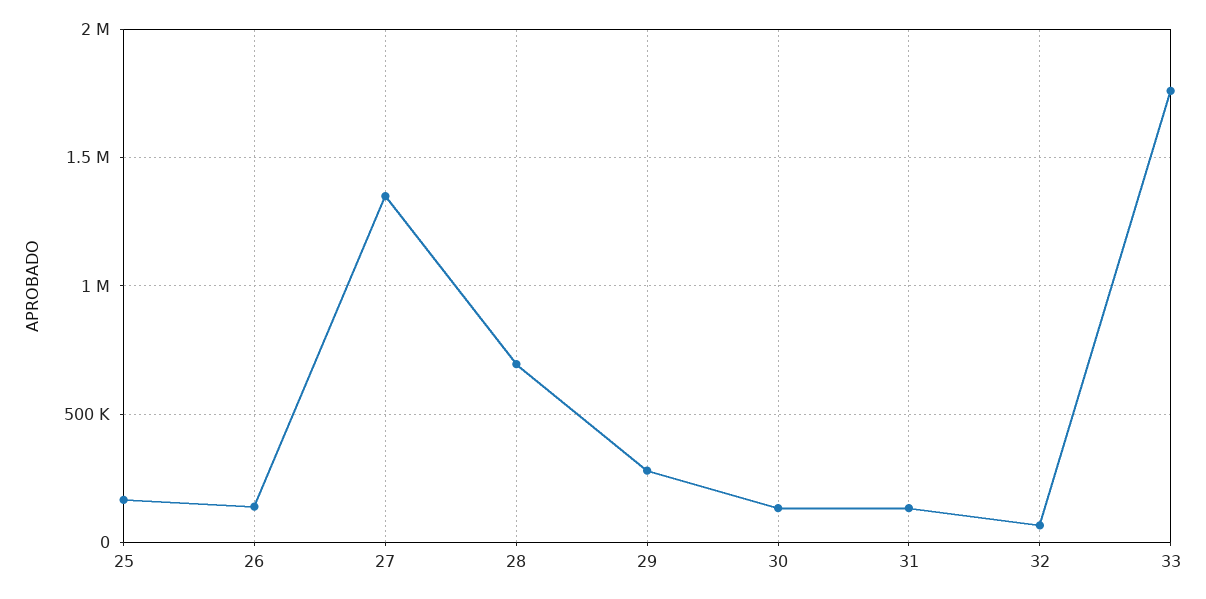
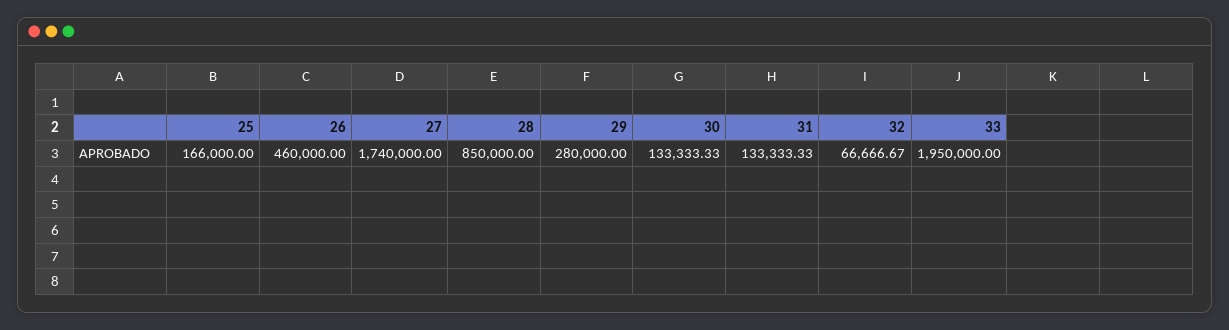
  {
    "25": 166000,
-   "26": 150000,
+   "26": 460000,
-   "27": 1350000,
+   "27": 1740000,
-   "28": 700000,
+   "28": 850000,
    "29": 280000,
    "30": 133333.33,
    "31": 133333.33,
    "32": 66666.67,
-   "33": 1750000
+   "33": 1950000
  }

